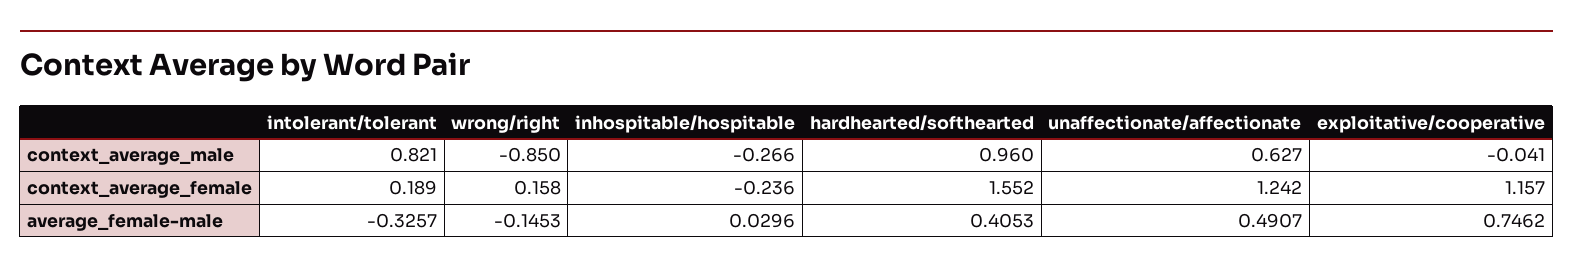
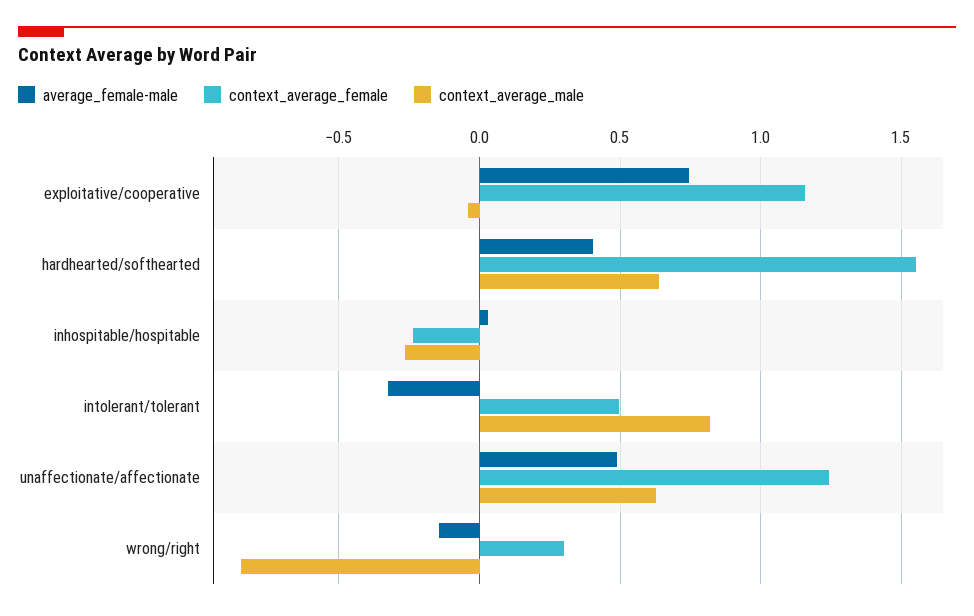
  {
    "context_average_male": {
      "intolerant/tolerant": 0.821,
      "wrong/right": -0.85,
      "inhospitable/hospitable": -0.266,
-     "hardhearted/softhearted": 0.96,
+     "hardhearted/softhearted": 0.65,
      "unaffectionate/affectionate": 0.627,
      "exploitative/cooperative": -0.041
    },
    "context_average_female": {
-     "intolerant/tolerant": 0.189,
+     "intolerant/tolerant": 0.5,
-     "wrong/right": 0.158,
+     "wrong/right": 0.3,
      "inhospitable/hospitable": -0.236,
      "hardhearted/softhearted": 1.552,
      "unaffectionate/affectionate": 1.242,
      "exploitative/cooperative": 1.157
    },
    "average_female-male": {
      "intolerant/tolerant": -0.3257,
      "wrong/right": -0.1453,
      "inhospitable/hospitable": 0.0296,
      "hardhearted/softhearted": 0.4053,
      "unaffectionate/affectionate": 0.4907,
      "exploitative/cooperative": 0.7462
    }
  }

